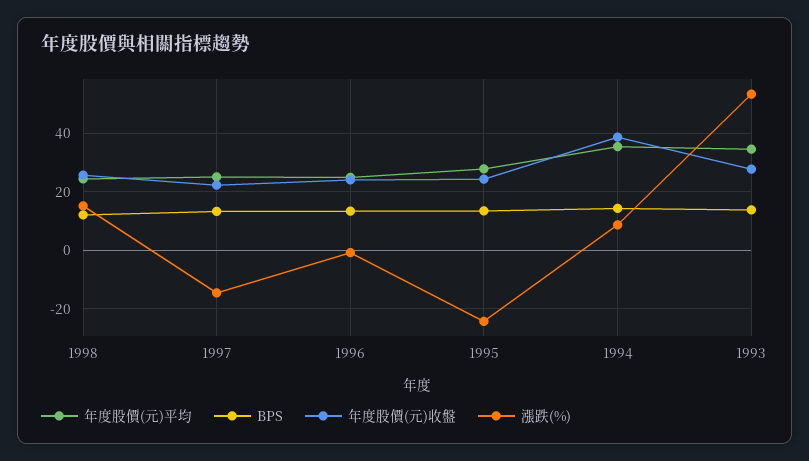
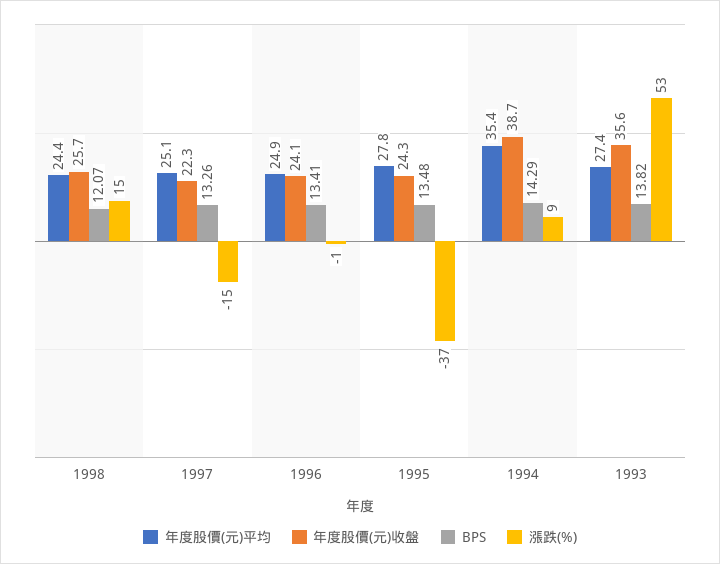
  {
    "年度股價(元)平均": {
      "1998": 24.4,
      "1997": 25.1,
      "1996": 24.9,
      "1995": 27.8,
      "1994": 35.4,
-     "1993": 35
+     "1993": 27.4
    },
    "BPS": {
      "1998": 12.07,
      "1997": 13.26,
      "1996": 13.41,
      "1995": 13.48,
      "1994": 14.29,
      "1993": 13.82
    },
    "年度股價(元)收盤": {
      "1998": 25.7,
      "1997": 22.3,
      "1996": 24.1,
      "1995": 24.3,
      "1994": 38.7,
-     "1993": 27.5
+     "1993": 35.6
    },
    "漲跌(%)": {
      "1998": 15,
      "1997": -15,
      "1996": -1,
-     "1995": -25,
+     "1995": -37,
      "1994": 9,
      "1993": 53
    }
  }

